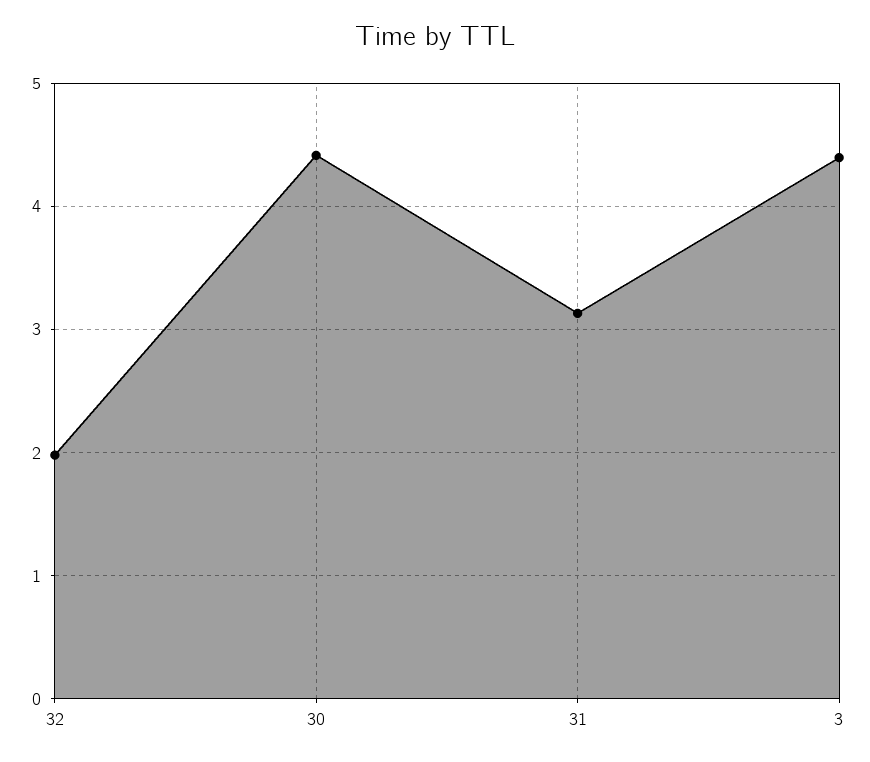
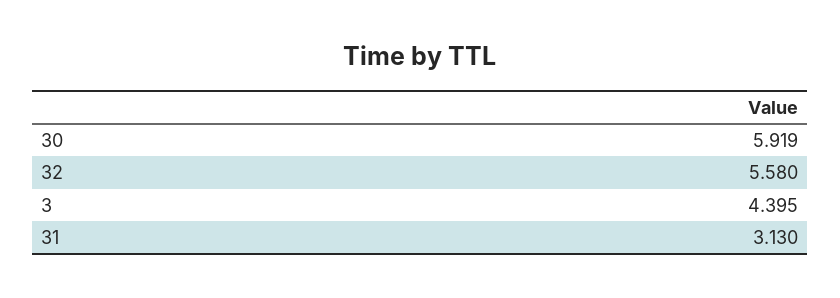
  {
-   "32": 2,
+   "32": 5.58,
-   "30": 4.4,
+   "30": 5.919,
    "31": 3.13,
    "3": 4.395
  }

